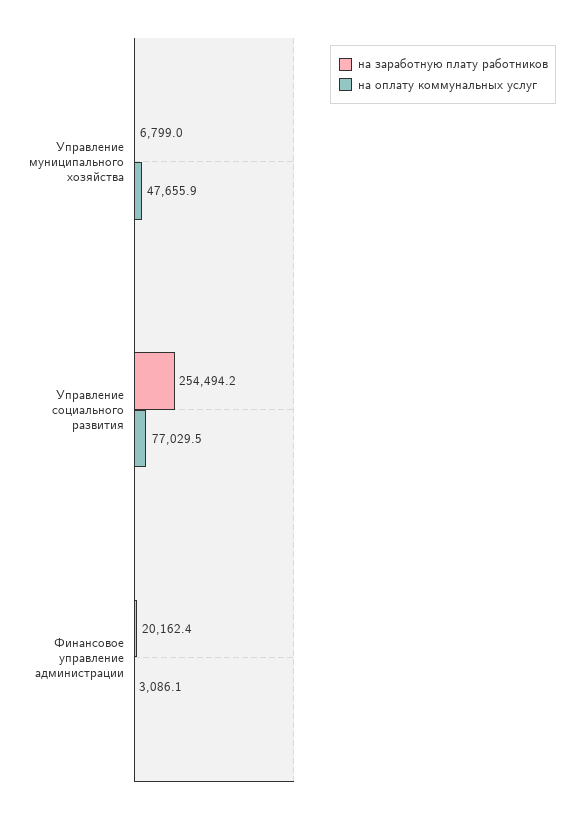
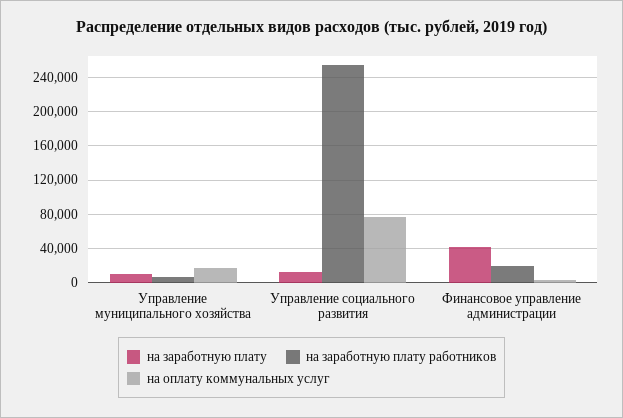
  {
    "на заработную плату работников": {
      "Управление муниципального хозяйства": 6799,
      "Управление социального развития": 254494.2,
      "Финансовое управление администрации": 20162.4
    },
    "на оплату коммунальных услуг": {
-     "Управление муниципального хозяйства": 47655.9,
+     "Управление муниципального хозяйства": 20000,
      "Управление социального развития": 77029.5,
      "Финансовое управление администрации": 3086.1
-   }
+   },
+   "на заработную плату": {
+     "Управление муниципального хозяйства": 10000,
+     "Управление социального развития": 10000,
+     "Финансовое управление администрации": 40000
+   }
  }

